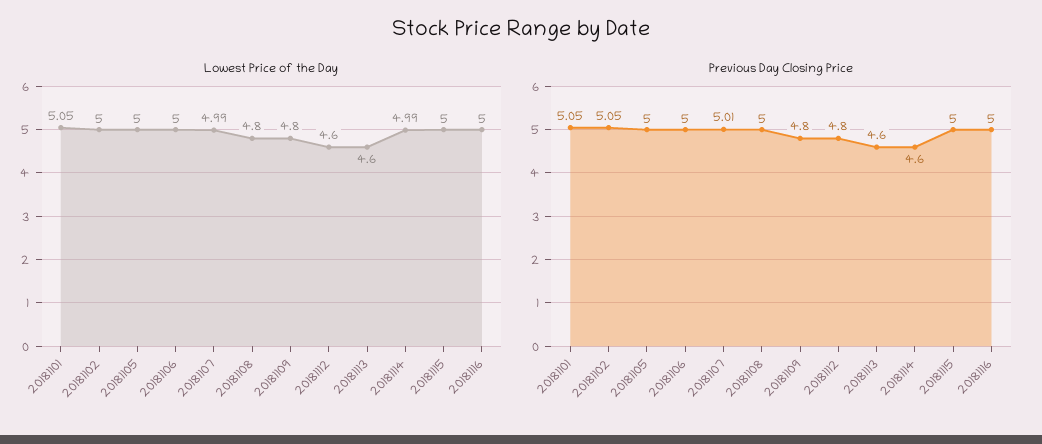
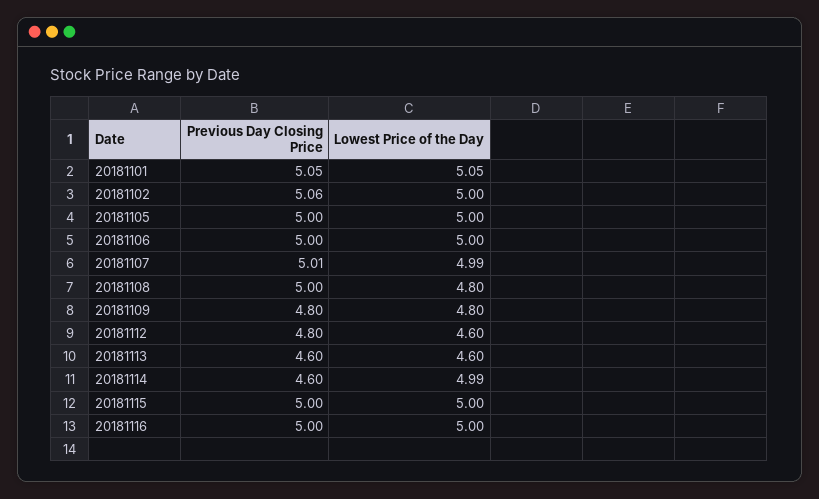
  {
    "Lowest Price of the Day": {
      "20181101": 5.05,
      "20181102": 5,
      "20181105": 5,
      "20181106": 5,
      "20181107": 4.99,
      "20181108": 4.8,
      "20181109": 4.8,
      "20181112": 4.6,
      "20181113": 4.6,
      "20181114": 4.99,
      "20181115": 5,
      "20181116": 5
    },
    "Previous Day Closing Price": {
      "20181101": 5.05,
-     "20181102": 5.05,
+     "20181102": 5.06,
      "20181105": 5,
      "20181106": 5,
      "20181107": 5.01,
      "20181108": 5,
      "20181109": 4.8,
      "20181112": 4.8,
      "20181113": 4.6,
      "20181114": 4.6,
      "20181115": 5,
      "20181116": 5
    }
  }

